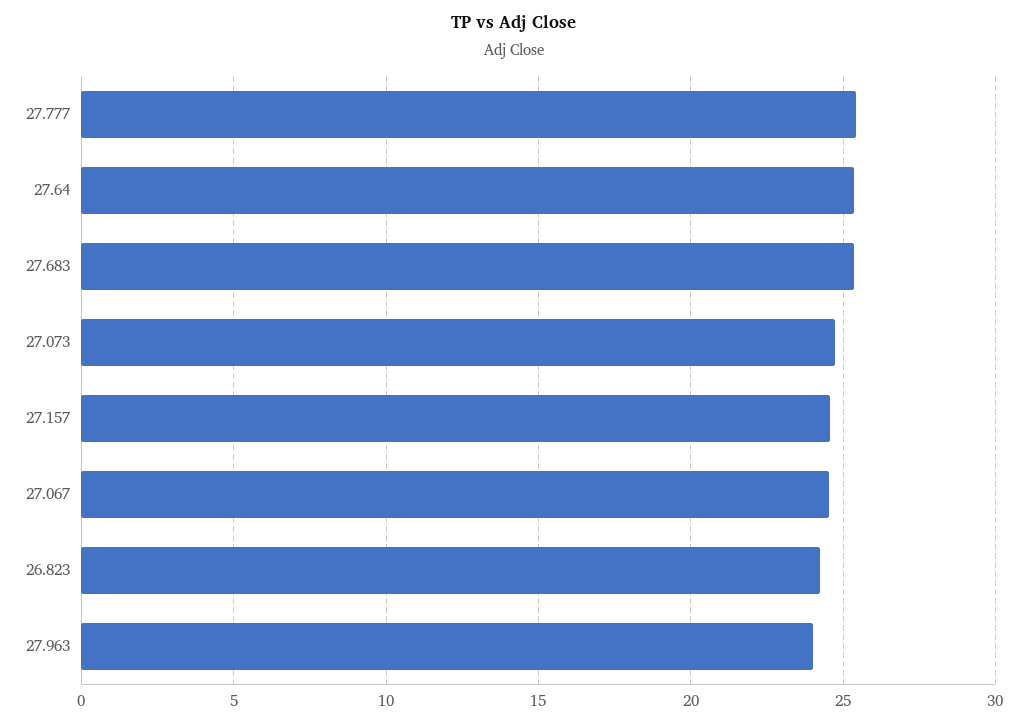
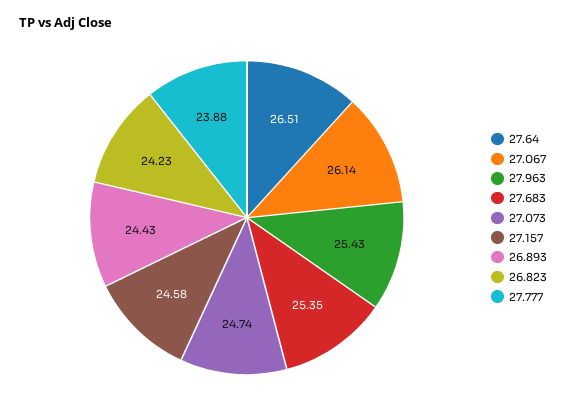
  {
-   "27.777": 25.5,
+   "27.777": 23.88,
-   "27.64": 25.5,
+   "27.64": 26.51,
    "27.683": 25.35,
    "27.073": 24.74,
    "27.157": 24.58,
-   "27.067": 24.5,
+   "27.067": 26.14,
    "26.823": 24.23,
-   "27.963": 24
+   "27.963": 25.43,
+   "26.893": 24.43
  }

